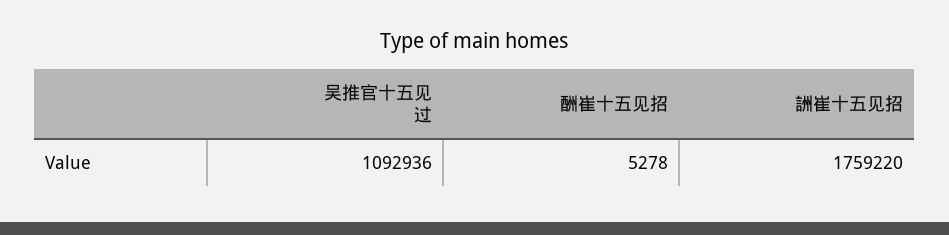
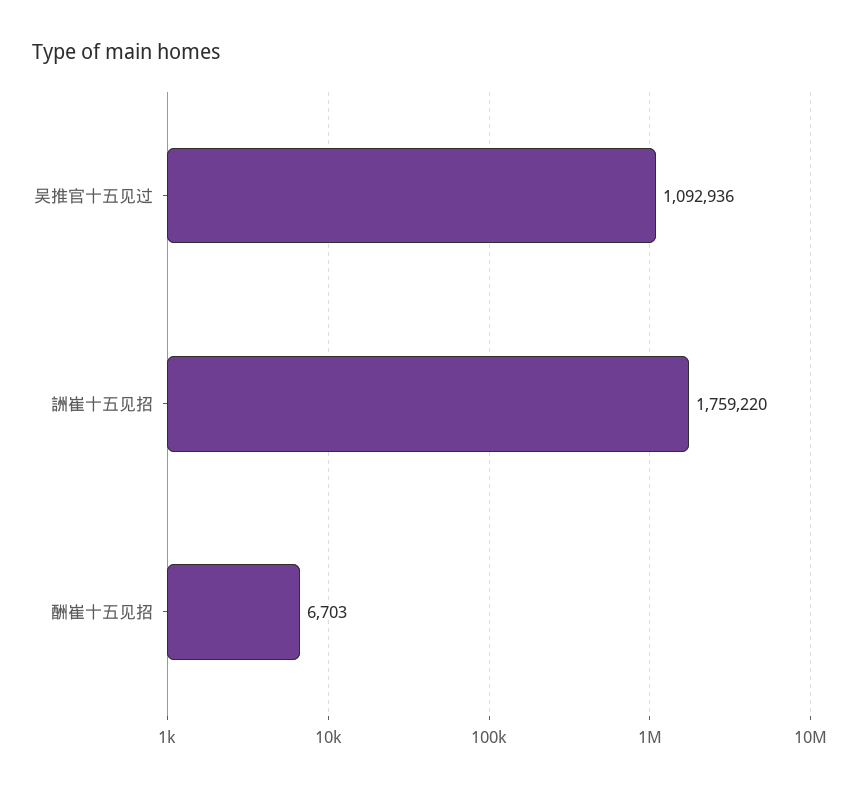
  {
    "吴推官十五见过": 1092936,
-   "酬崔十五见招": 5278,
+   "酬崔十五见招": 6703,
    "詶崔十五见招": 1759220
  }

